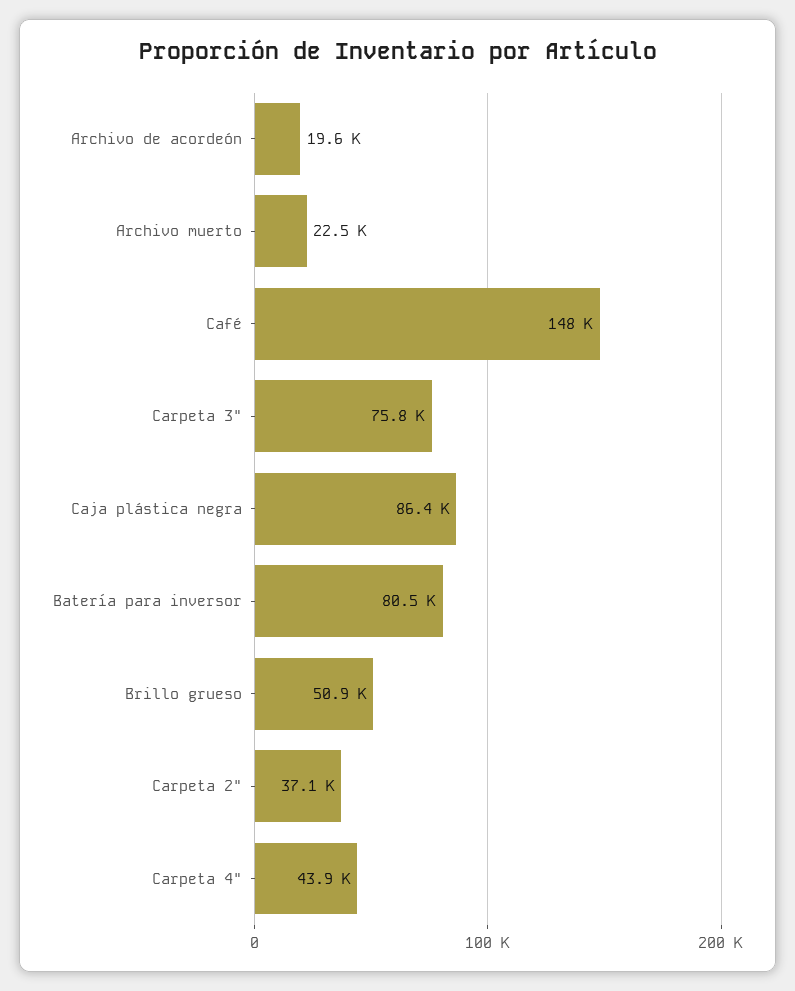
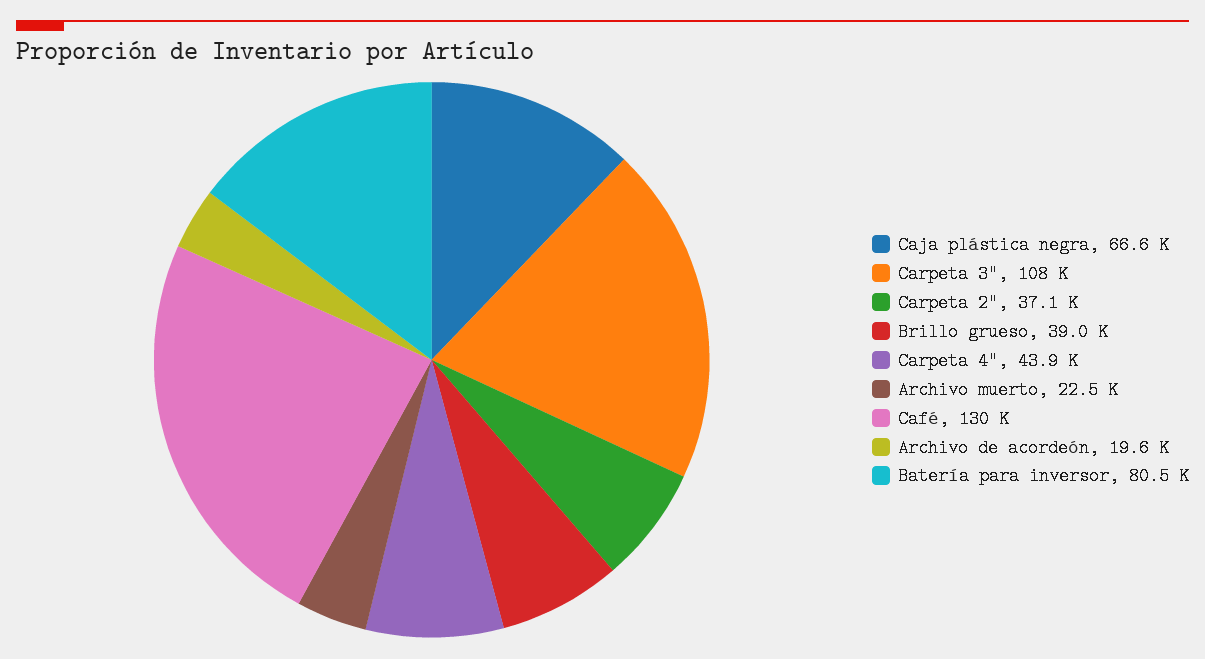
  {
    "Archivo de acordeón": 19600,
    "Archivo muerto": 22500,
-   "Café": 148000,
+   "Café": 130000,
-   "Carpeta 3\"": 75800,
+   "Carpeta 3\"": 108000,
-   "Caja plástica negra": 86400,
+   "Caja plástica negra": 66600,
    "Batería para inversor": 80500,
-   "Brillo grueso": 50900,
+   "Brillo grueso": 39000,
    "Carpeta 2\"": 37100,
    "Carpeta 4\"": 43900
  }

